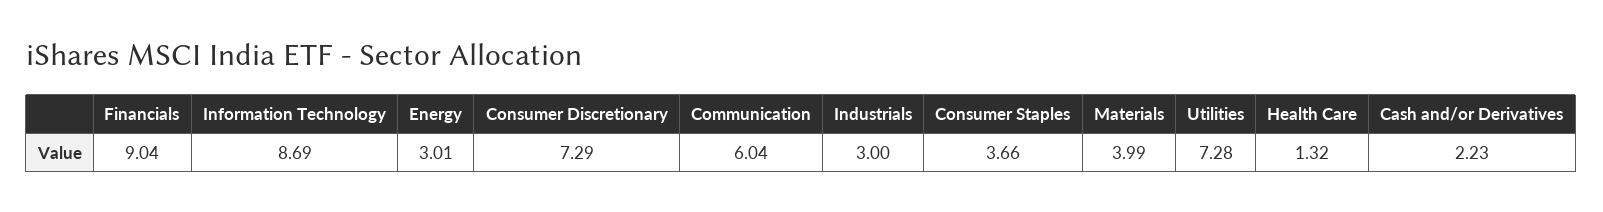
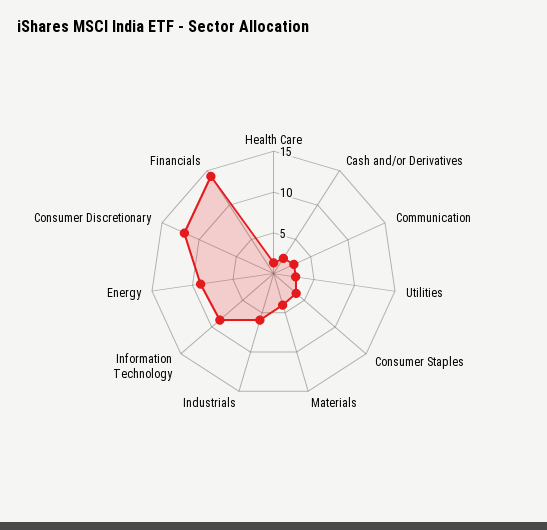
  {
-   "Financials": 9.04,
+   "Financials": 14,
    "Information Technology": 8.69,
-   "Energy": 3.01,
+   "Energy": 9,
-   "Consumer Discretionary": 7.29,
+   "Consumer Discretionary": 12,
-   "Communication": 6.04,
+   "Communication": 3,
-   "Industrials": 3,
+   "Industrials": 6,
    "Consumer Staples": 3.66,
    "Materials": 3.99,
-   "Utilities": 7.28,
+   "Utilities": 3,
    "Health Care": 1.32,
    "Cash and/or Derivatives": 2.23
  }

